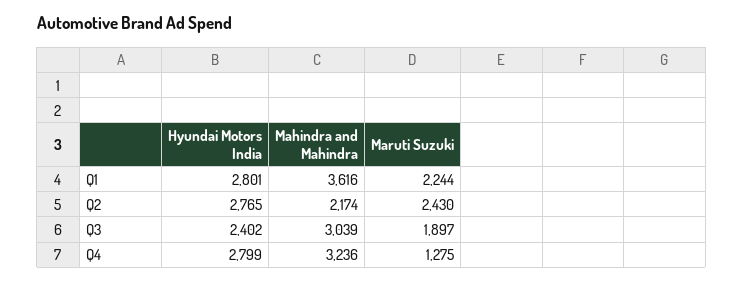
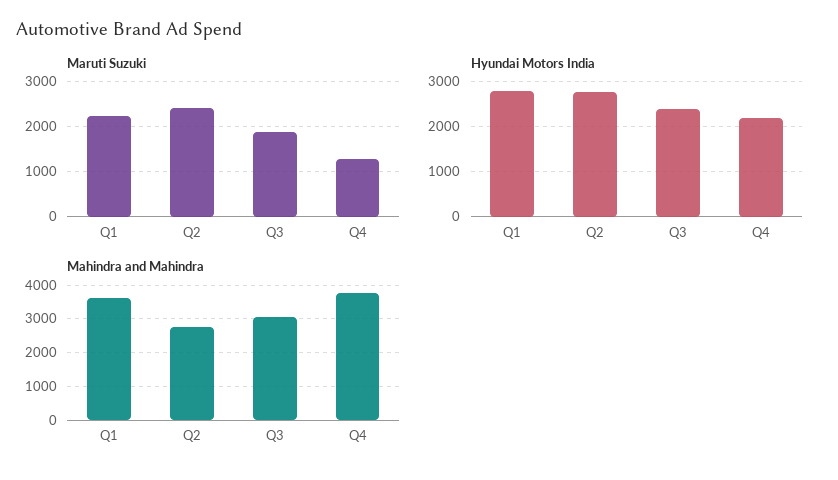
  {
    "Hyundai Motors India": {
      "Q1": 2801,
      "Q2": 2765,
      "Q3": 2402,
-     "Q4": 2799
+     "Q4": 2200
    },
    "Mahindra and Mahindra": {
      "Q1": 3616,
-     "Q2": 2174,
+     "Q2": 2800,
      "Q3": 3039,
-     "Q4": 3236
+     "Q4": 3800
    },
    "Maruti Suzuki": {
      "Q1": 2244,
      "Q2": 2430,
      "Q3": 1897,
      "Q4": 1275
    }
  }

